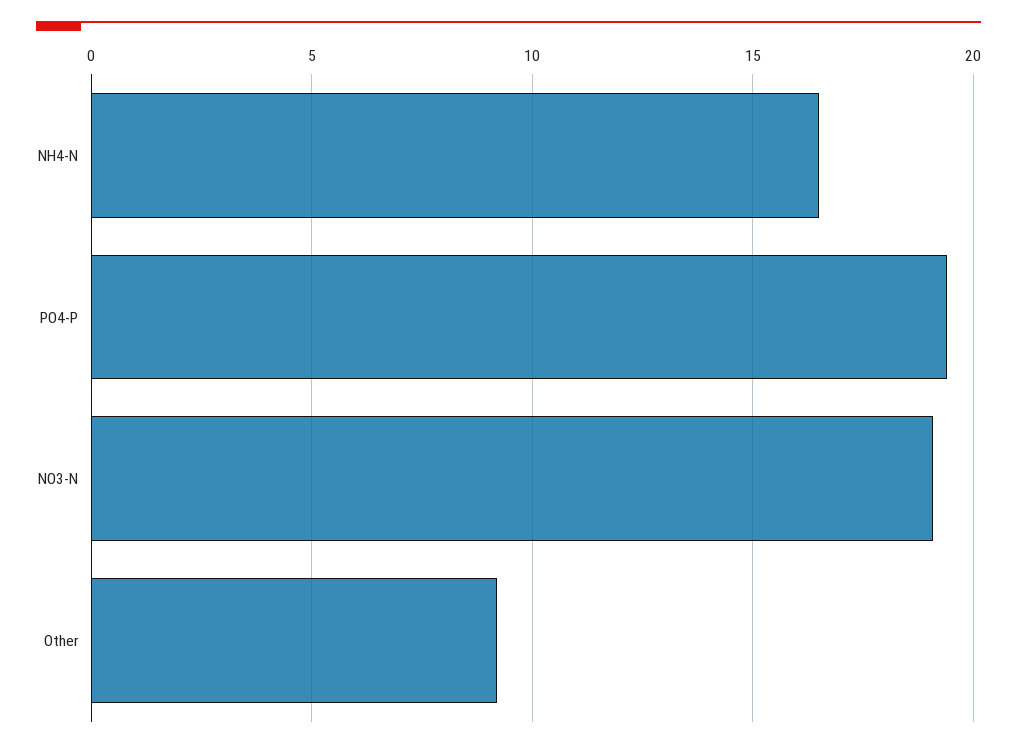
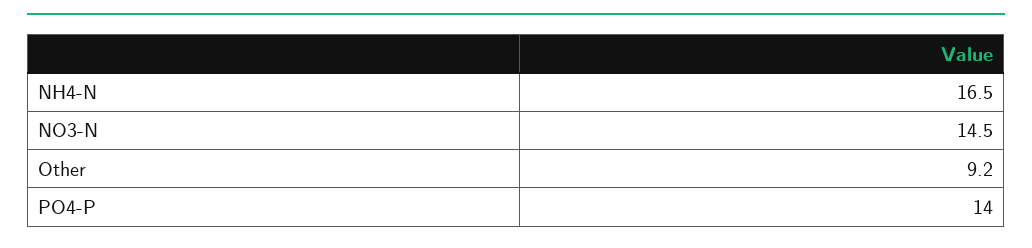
  {
    "NH4-N": 16.5,
-   "PO4-P": 19.5,
+   "PO4-P": 14,
-   "NO3-N": 19,
+   "NO3-N": 14.5,
    "Other": 9.2
  }

